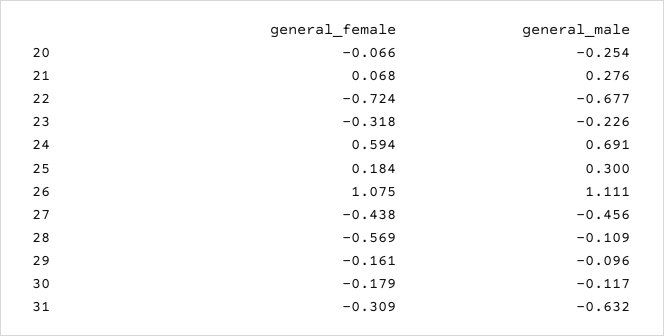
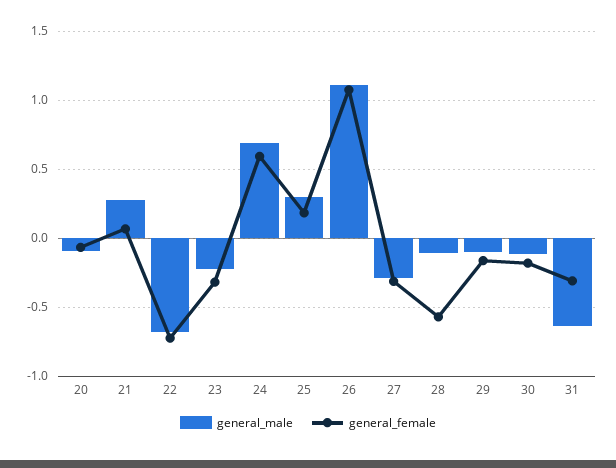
  {
    "general_female": {
      "20": -0.066,
      "21": 0.068,
      "22": -0.724,
      "23": -0.318,
      "24": 0.594,
      "25": 0.184,
      "26": 1.075,
-     "27": -0.438,
+     "27": -0.3,
      "28": -0.569,
      "29": -0.161,
      "30": -0.179,
      "31": -0.309
    },
    "general_male": {
-     "20": -0.254,
+     "20": -0.1,
      "21": 0.276,
      "22": -0.677,
      "23": -0.226,
      "24": 0.691,
      "25": 0.3,
      "26": 1.111,
-     "27": -0.456,
+     "27": -0.3,
      "28": -0.109,
      "29": -0.096,
      "30": -0.117,
      "31": -0.632
    }
  }

